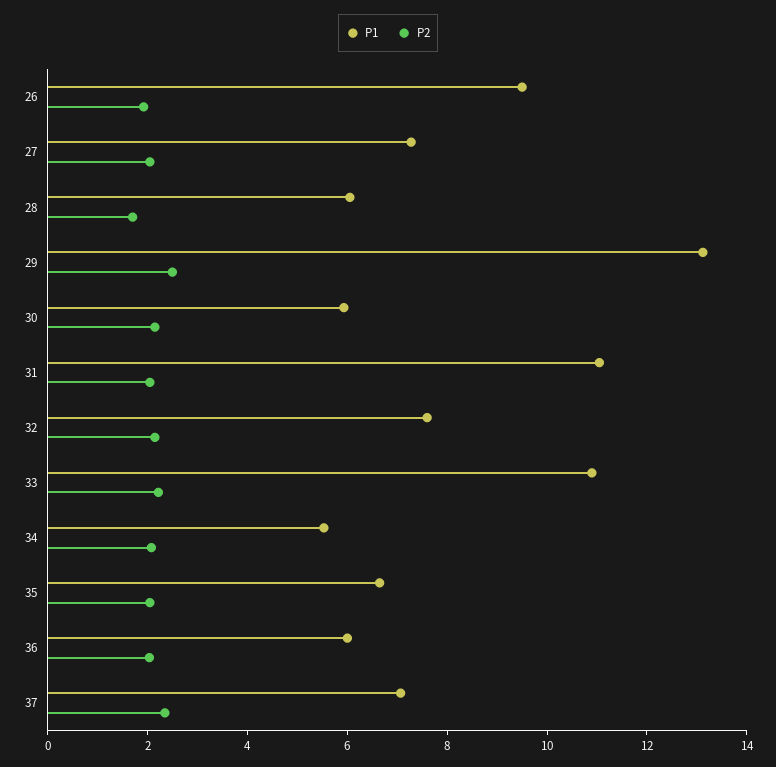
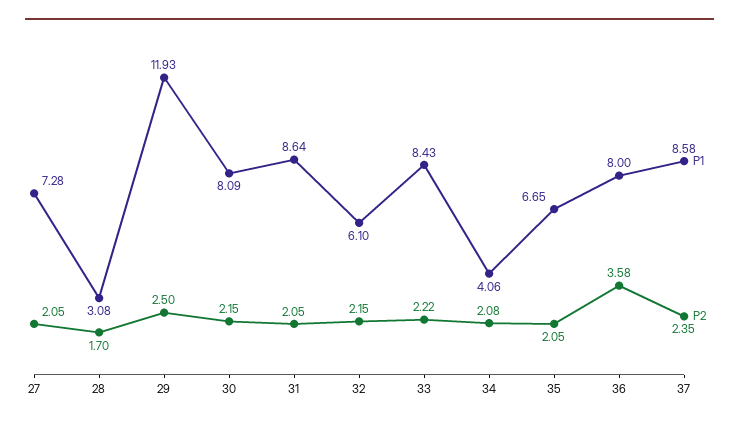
  {
    "P1": {
-     "26": 9.5,
      "27": 7.28,
-     "28": 6,
+     "28": 3.08,
-     "29": 13,
+     "29": 11.93,
-     "30": 6,
+     "30": 8.09,
-     "31": 11,
+     "31": 8.64,
-     "32": 7.5,
+     "32": 6.1,
-     "33": 11,
+     "33": 8.43,
-     "34": 5.5,
+     "34": 4.06,
      "35": 6.65,
-     "36": 6,
+     "36": 8,
-     "37": 7
+     "37": 8.58
    },
    "P2": {
-     "26": 2,
      "27": 2.05,
      "28": 1.7,
      "29": 2.5,
      "30": 2.15,
      "31": 2.05,
      "32": 2.15,
      "33": 2.22,
      "34": 2.08,
      "35": 2.05,
-     "36": 2,
+     "36": 3.58,
      "37": 2.35
    }
  }

